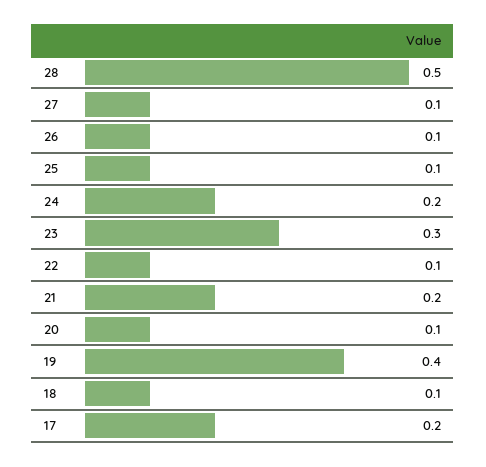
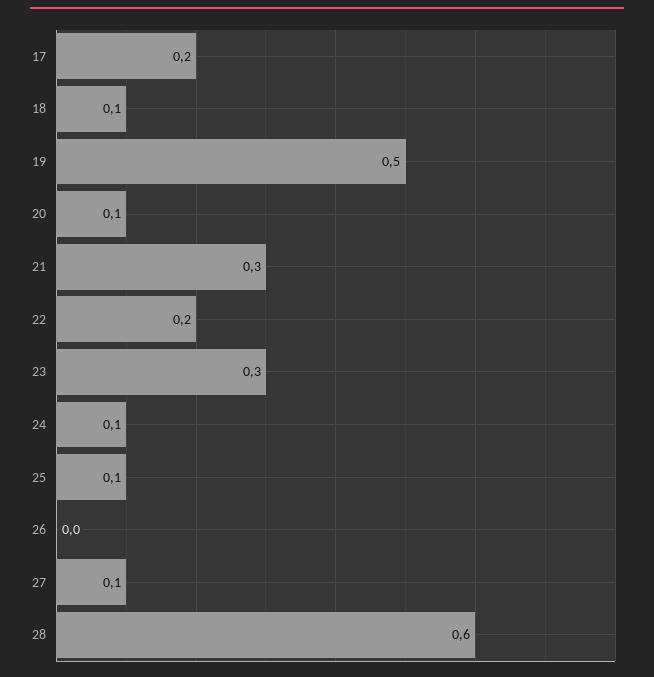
  {
-   "28": 0.5,
+   "28": 0.6,
    "27": 0.1,
-   "26": 0.1,
+   "26": 0,
    "25": 0.1,
-   "24": 0.2,
+   "24": 0.1,
    "23": 0.3,
-   "22": 0.1,
+   "22": 0.2,
-   "21": 0.2,
+   "21": 0.3,
    "20": 0.1,
-   "19": 0.4,
+   "19": 0.5,
    "18": 0.1,
    "17": 0.2
  }

